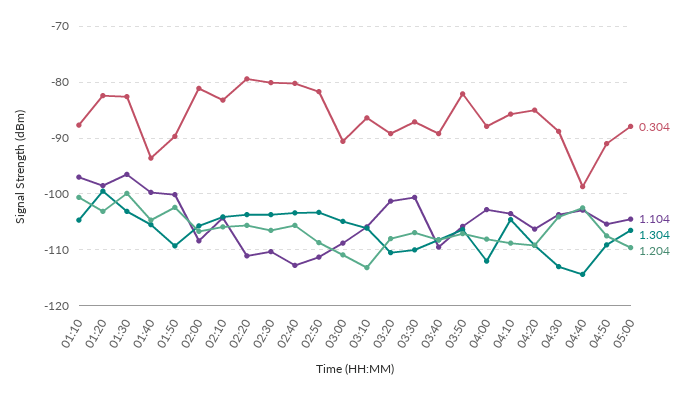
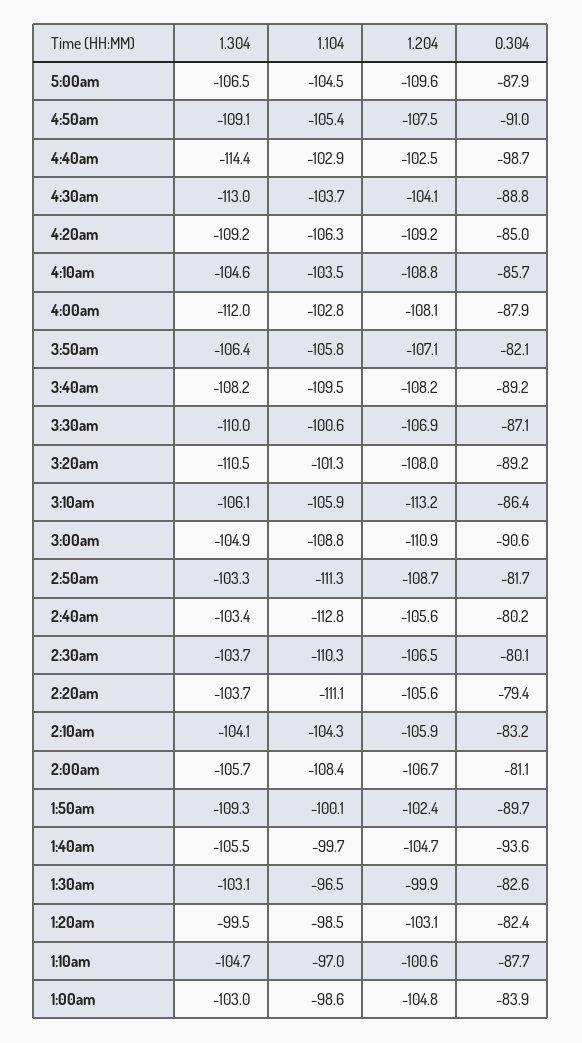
  {
    "0.304": {
      "01:10": -87.7,
      "01:20": -82.4,
      "01:30": -82.6,
      "01:40": -93.6,
      "01:50": -89.7,
      "02:00": -81.1,
      "02:10": -83.2,
      "02:20": -79.4,
      "02:30": -80.1,
      "02:40": -80.2,
      "02:50": -81.7,
      "03:00": -90.6,
      "03:10": -86.4,
      "03:20": -89.2,
      "03:30": -87.1,
      "03:40": -89.2,
      "03:50": -82.1,
      "04:00": -87.9,
      "04:10": -85.7,
      "04:20": -85,
      "04:30": -88.8,
      "04:40": -98.7,
      "04:50": -91,
-     "05:00": -87.9
+     "05:00": -87.9,
+     "1:00am": -83.9
    },
    "1.104": {
      "01:10": -97,
      "01:20": -98.5,
      "01:30": -96.5,
      "01:40": -99.7,
      "01:50": -100.1,
      "02:00": -108.4,
      "02:10": -104.3,
      "02:20": -111.1,
      "02:30": -110.3,
      "02:40": -112.8,
      "02:50": -111.3,
      "03:00": -108.8,
      "03:10": -105.9,
      "03:20": -101.3,
      "03:30": -100.6,
      "03:40": -109.5,
      "03:50": -105.8,
      "04:00": -102.8,
      "04:10": -103.5,
      "04:20": -106.3,
      "04:30": -103.7,
      "04:40": -102.9,
      "04:50": -105.4,
-     "05:00": -104.5
+     "05:00": -104.5,
+     "1:00am": -98.6
    },
    "1.304": {
      "01:10": -104.7,
      "01:20": -99.5,
      "01:30": -103.1,
      "01:40": -105.5,
      "01:50": -109.3,
      "02:00": -105.7,
      "02:10": -104.1,
      "02:20": -103.7,
      "02:30": -103.7,
      "02:40": -103.4,
      "02:50": -103.3,
      "03:00": -104.9,
      "03:10": -106.1,
      "03:20": -110.5,
      "03:30": -110,
      "03:40": -108.2,
      "03:50": -106.4,
      "04:00": -112,
      "04:10": -104.6,
      "04:20": -109.2,
      "04:30": -113,
      "04:40": -114.4,
      "04:50": -109.1,
-     "05:00": -106.5
+     "05:00": -106.5,
+     "1:00am": -103
    },
    "1.204": {
      "01:10": -100.6,
      "01:20": -103.1,
      "01:30": -99.9,
      "01:40": -104.7,
      "01:50": -102.4,
      "02:00": -106.7,
      "02:10": -105.9,
      "02:20": -105.6,
      "02:30": -106.5,
      "02:40": -105.6,
      "02:50": -108.7,
      "03:00": -110.9,
      "03:10": -113.2,
      "03:20": -108,
      "03:30": -106.9,
      "03:40": -108.2,
      "03:50": -107.1,
      "04:00": -108.1,
      "04:10": -108.8,
      "04:20": -109.2,
      "04:30": -104.1,
      "04:40": -102.5,
      "04:50": -107.5,
-     "05:00": -109.6
+     "05:00": -109.6,
+     "1:00am": -104.8
    }
  }

